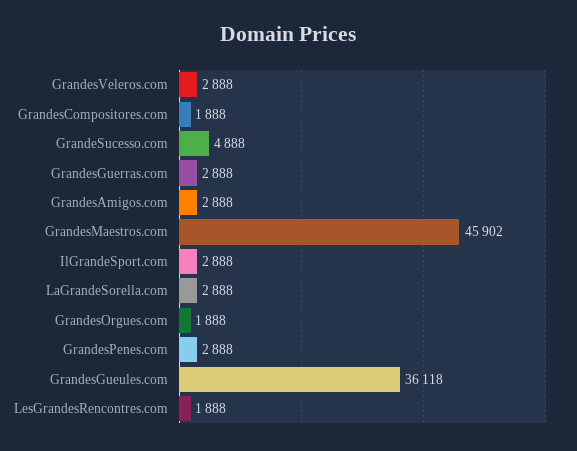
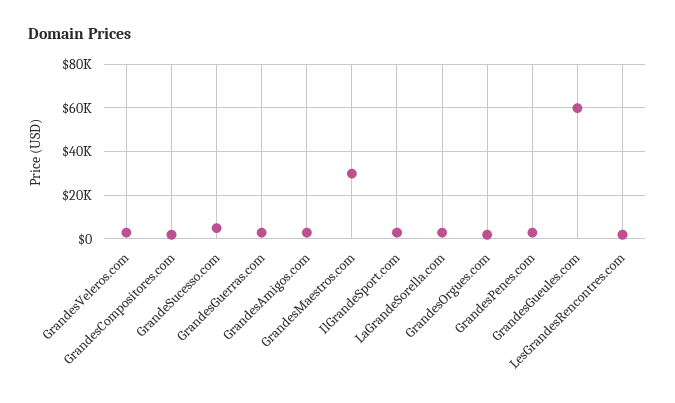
  {
    "GrandesVeleros.com": 2888,
    "GrandesCompositores.com": 1888,
    "GrandeSucesso.com": 4888,
    "GrandesGuerras.com": 2888,
    "GrandesAmigos.com": 2888,
-   "GrandesMaestros.com": 45902,
+   "GrandesMaestros.com": 30000,
    "IlGrandeSport.com": 2888,
    "LaGrandeSorella.com": 2888,
    "GrandesOrgues.com": 1888,
    "GrandesPenes.com": 2888,
-   "GrandesGueules.com": 36118,
+   "GrandesGueules.com": 60000,
    "LesGrandesRencontres.com": 1888
  }

